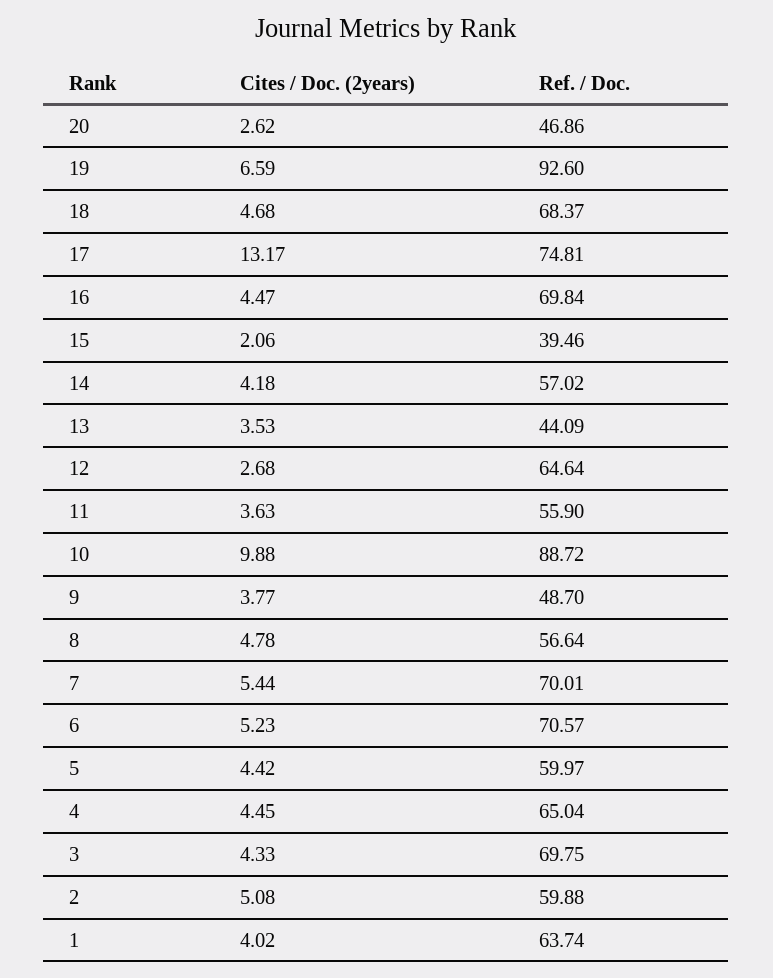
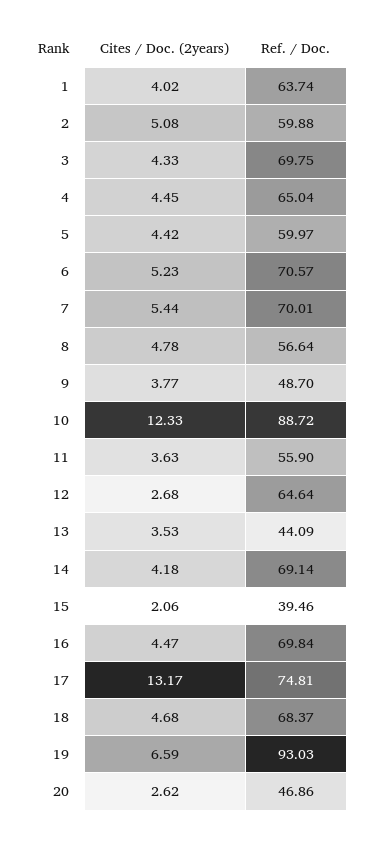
  {
    "Cites / Doc. (2years)": {
      "20": 2.62,
      "19": 6.59,
      "18": 4.68,
      "17": 13.17,
      "16": 4.47,
      "15": 2.06,
      "14": 4.18,
      "13": 3.53,
      "12": 2.68,
      "11": 3.63,
-     "10": 9.88,
+     "10": 12.33,
      "9": 3.77,
      "8": 4.78,
      "7": 5.44,
      "6": 5.23,
      "5": 4.42,
      "4": 4.45,
      "3": 4.33,
      "2": 5.08,
      "1": 4.02
    },
    "Ref. / Doc.": {
      "20": 46.86,
-     "19": 92.6,
+     "19": 93.03,
      "18": 68.37,
      "17": 74.81,
      "16": 69.84,
      "15": 39.46,
-     "14": 57.02,
+     "14": 69.14,
      "13": 44.09,
      "12": 64.64,
      "11": 55.9,
      "10": 88.72,
      "9": 48.7,
      "8": 56.64,
      "7": 70.01,
      "6": 70.57,
      "5": 59.97,
      "4": 65.04,
      "3": 69.75,
      "2": 59.88,
      "1": 63.74
    }
  }

